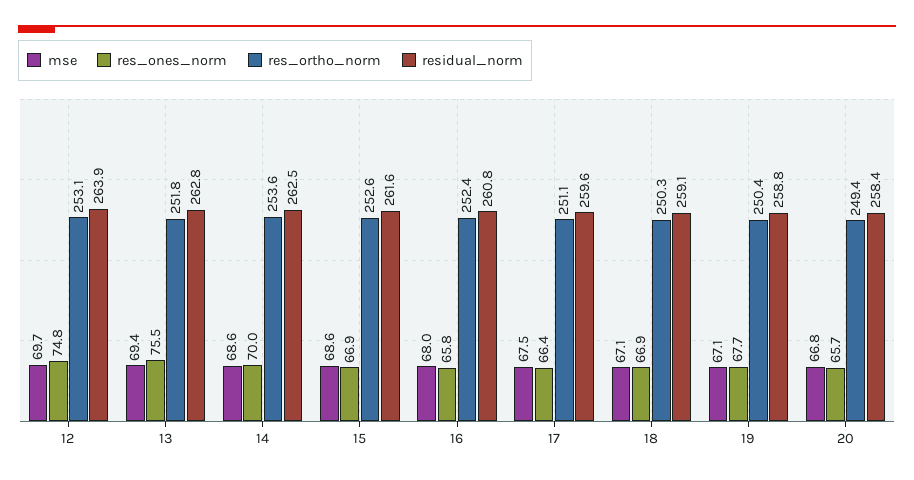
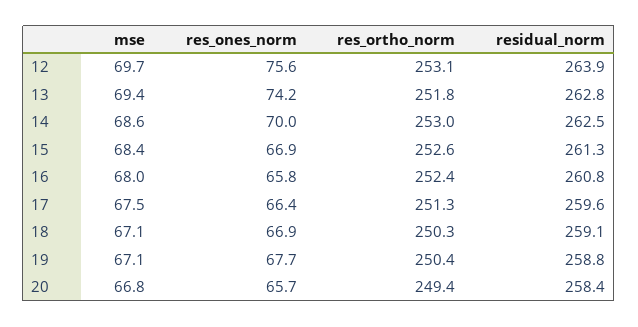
  {
    "mse": {
      "12": 69.7,
      "13": 69.4,
      "14": 68.6,
-     "15": 68.6,
+     "15": 68.4,
      "16": 68,
      "17": 67.5,
      "18": 67.1,
      "19": 67.1,
      "20": 66.8
    },
    "res_ones_norm": {
-     "12": 74.8,
+     "12": 75.6,
-     "13": 75.5,
+     "13": 74.2,
      "14": 70,
      "15": 66.9,
      "16": 65.8,
      "17": 66.4,
      "18": 66.9,
      "19": 67.7,
      "20": 65.7
    },
    "res_ortho_norm": {
      "12": 253.1,
      "13": 251.8,
-     "14": 253.6,
+     "14": 253,
      "15": 252.6,
      "16": 252.4,
-     "17": 251.1,
+     "17": 251.3,
      "18": 250.3,
      "19": 250.4,
      "20": 249.4
    },
    "residual_norm": {
      "12": 263.9,
      "13": 262.8,
      "14": 262.5,
-     "15": 261.6,
+     "15": 261.3,
      "16": 260.8,
      "17": 259.6,
      "18": 259.1,
      "19": 258.8,
      "20": 258.4
    }
  }

